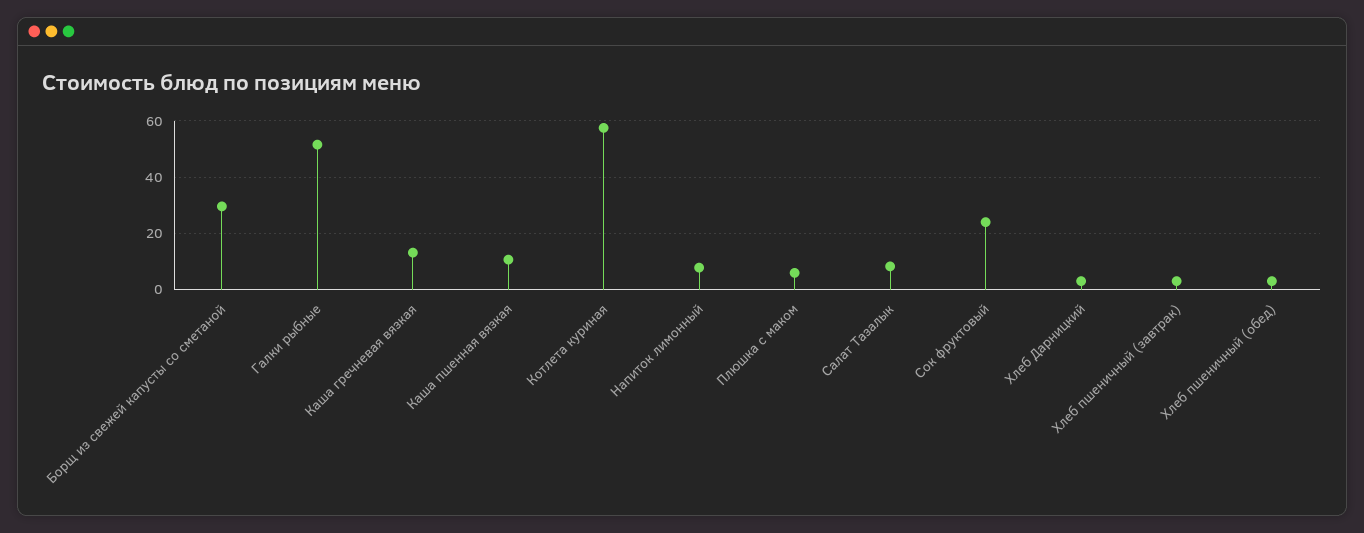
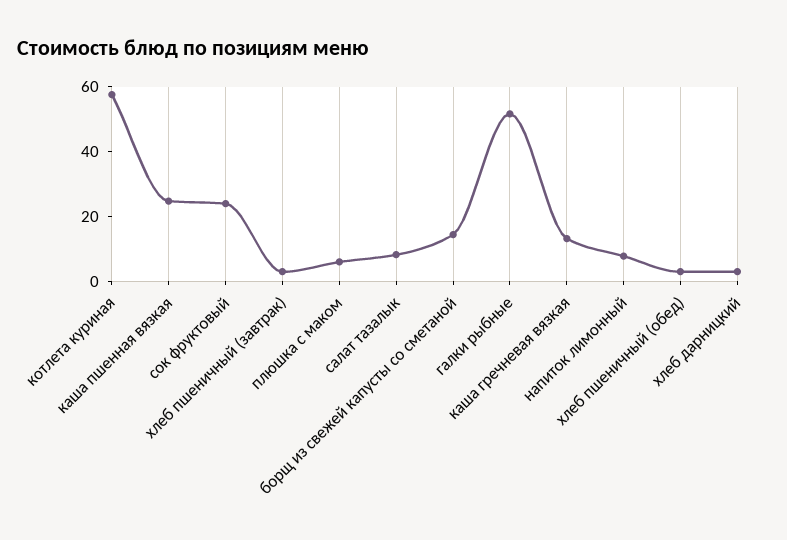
  {
-   "Борщ из свежей капусты со сметаной": 30,
+   "Борщ из свежей капусты со сметаной": 15,
    "Галки рыбные": 52.5,
    "Каша гречневая вязкая": 12.5,
-   "Каша пшенная вязкая": 10,
+   "Каша пшенная вязкая": 25,
    "Котлета куриная": 57.5,
    "Напиток лимонный": 7.5,
    "Плюшка с маком": 5,
    "Салат Тазалык": 7.5,
    "Сок фруктовый": 25,
    "Хлеб Дарницкий": 2.5,
    "Хлеб пшеничный (завтрак)": 2.5,
    "Хлеб пшеничный (обед)": 2.5
  }

